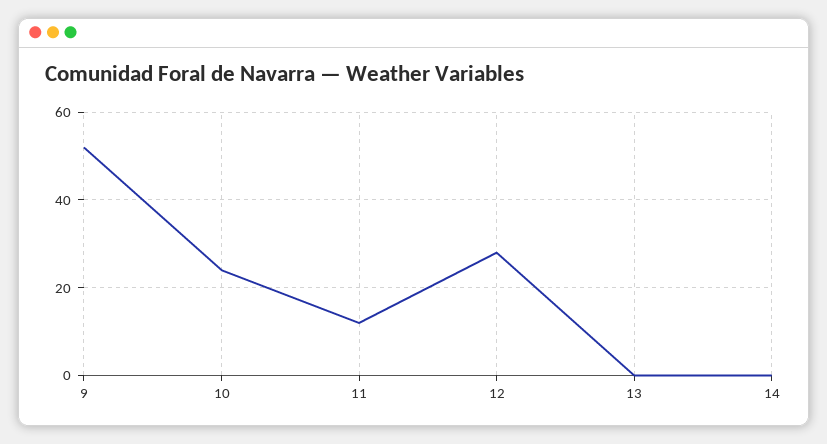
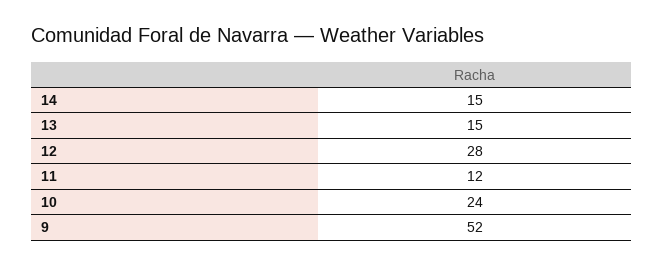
  {
    "9": 52,
    "10": 24,
    "11": 12,
    "12": 28,
-   "13": 0,
+   "13": 15,
-   "14": 0
+   "14": 15
  }

